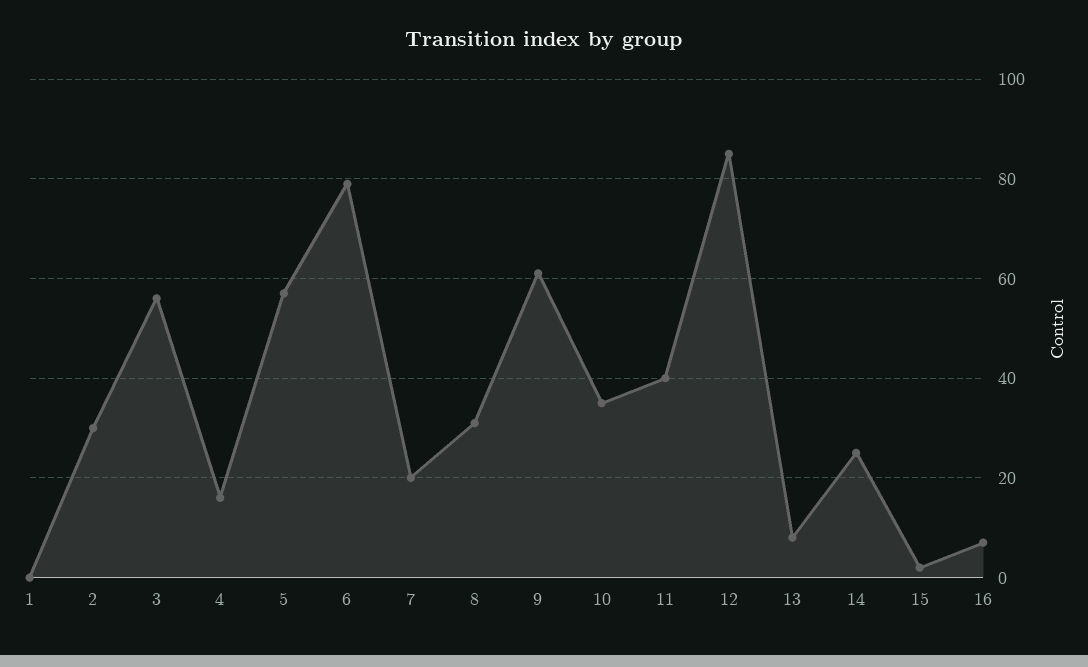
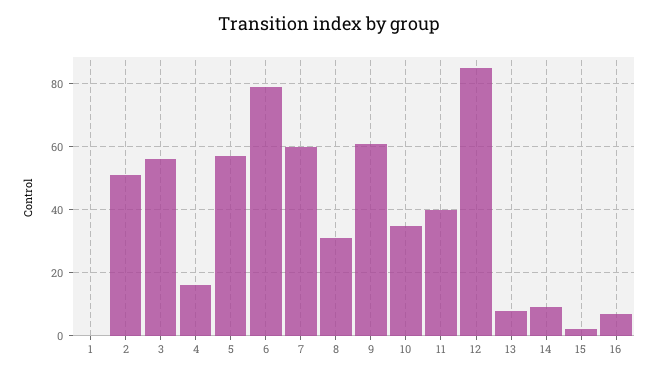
  {
    "1": 0,
-   "2": 30,
+   "2": 50,
    "3": 55,
    "4": 15,
    "5": 55,
    "6": 80,
-   "7": 20,
+   "7": 60,
    "8": 30,
    "9": 60,
    "10": 35,
    "11": 40,
    "12": 85,
    "13": 10,
-   "14": 25,
+   "14": 10,
    "15": 0,
    "16": 5
  }

